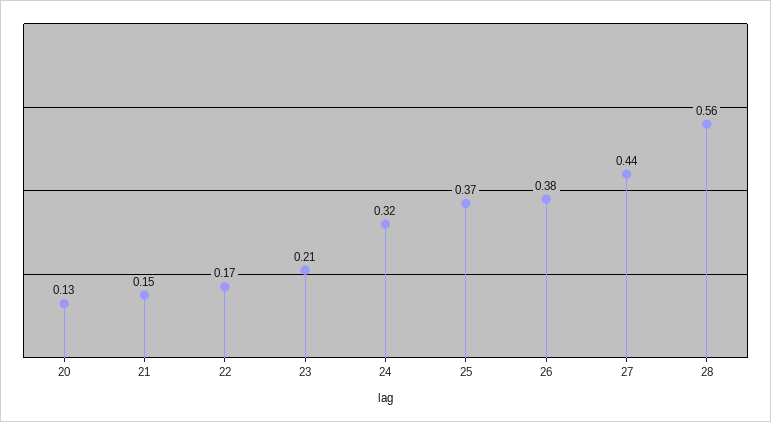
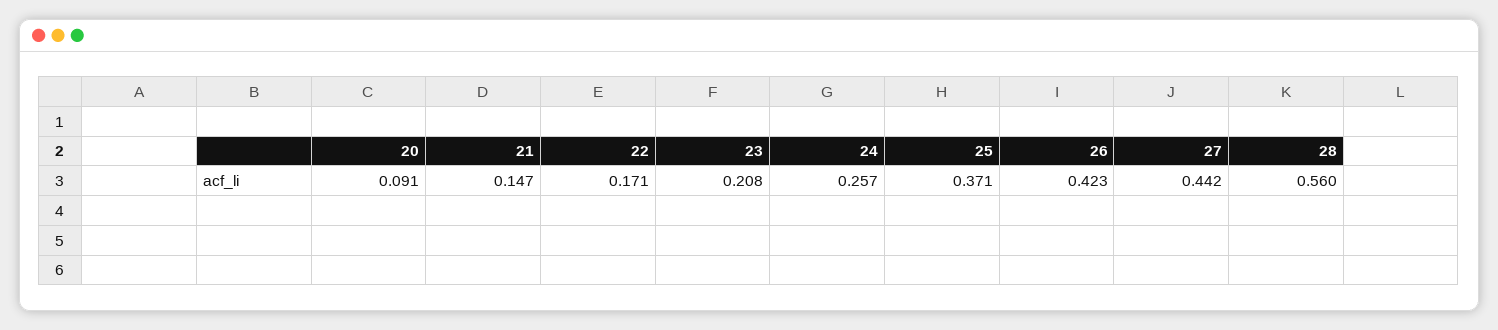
  {
-   "20": 0.13,
+   "20": 0.091,
    "21": 0.147,
    "22": 0.171,
    "23": 0.208,
-   "24": 0.32,
+   "24": 0.257,
    "25": 0.371,
-   "26": 0.38,
+   "26": 0.423,
    "27": 0.442,
    "28": 0.56
  }

